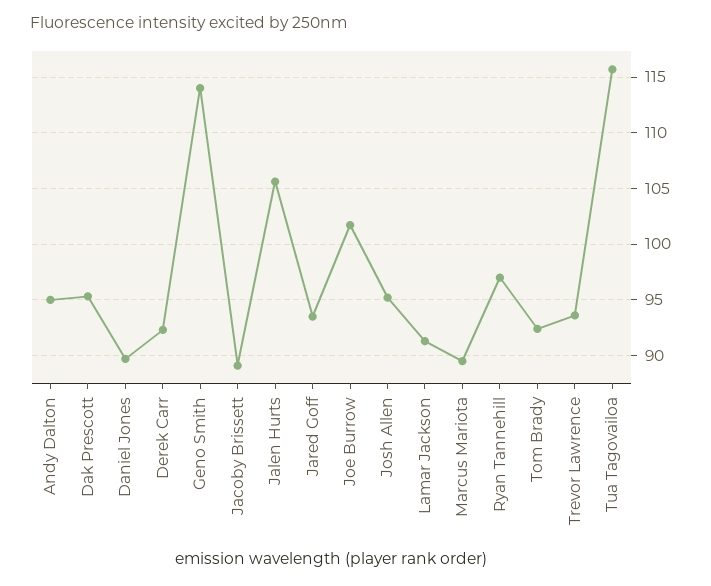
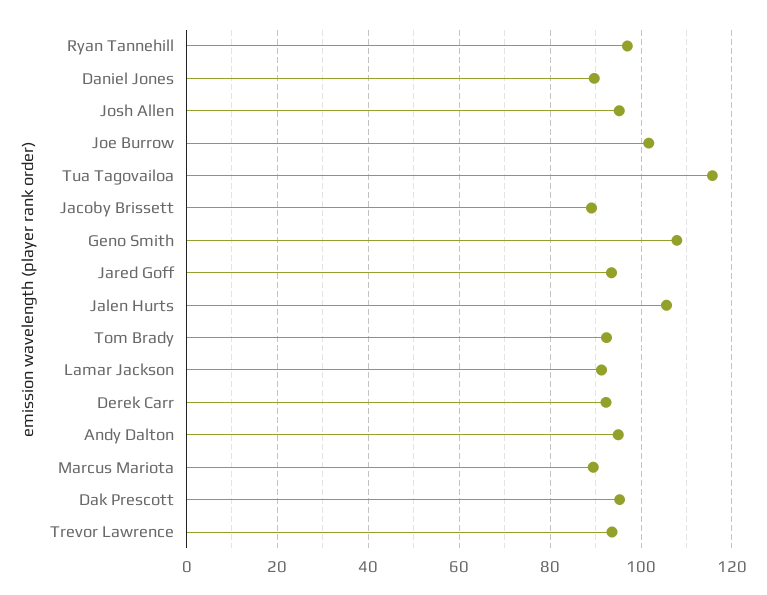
  {
    "Andy Dalton": 95,
    "Dak Prescott": 95,
    "Daniel Jones": 90,
    "Derek Carr": 92,
-   "Geno Smith": 114,
+   "Geno Smith": 108,
    "Jacoby Brissett": 89,
    "Jalen Hurts": 106,
    "Jared Goff": 94,
    "Joe Burrow": 102,
    "Josh Allen": 95,
    "Lamar Jackson": 91,
    "Marcus Mariota": 90,
    "Ryan Tannehill": 97,
    "Tom Brady": 92,
    "Trevor Lawrence": 94,
    "Tua Tagovailoa": 116
  }

